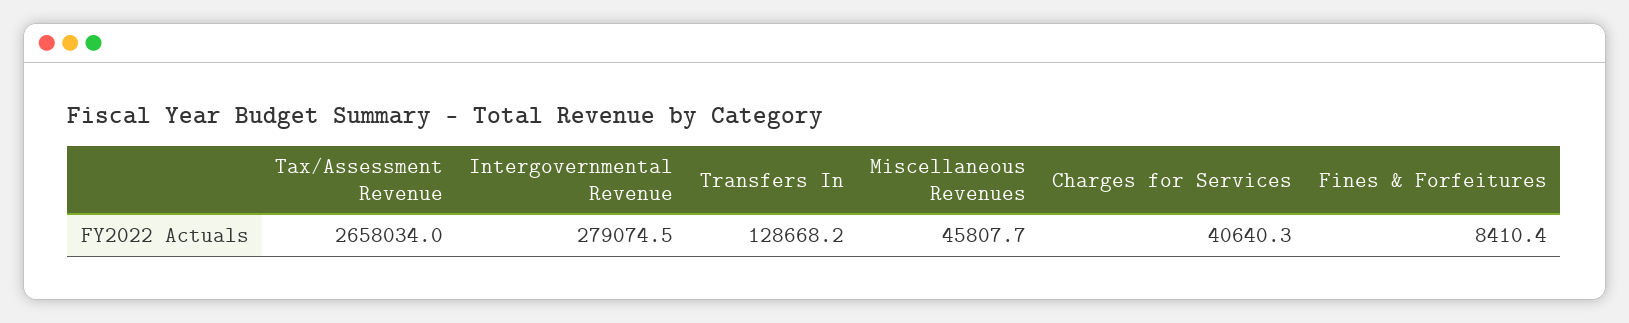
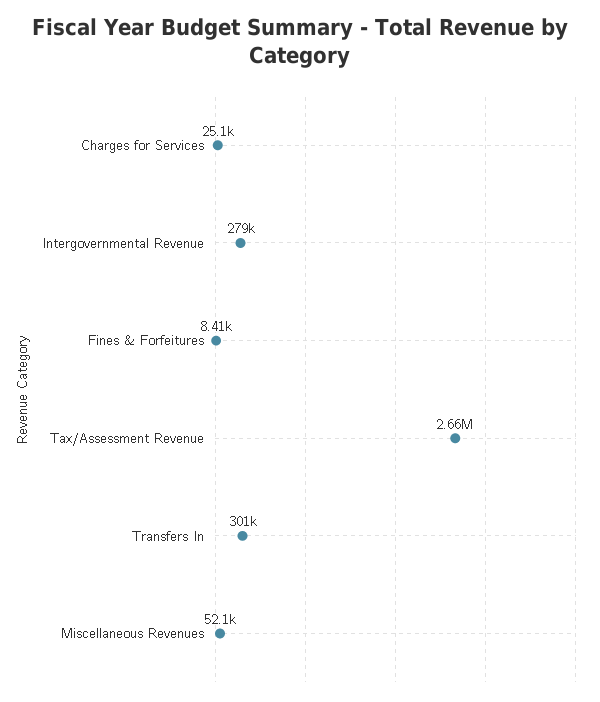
  {
    "Tax/Assessment Revenue": 2658034,
    "Intergovernmental Revenue": 279074.5,
-   "Transfers In": 128668.2,
+   "Transfers In": 301000,
-   "Miscellaneous Revenues": 45807.7,
+   "Miscellaneous Revenues": 52100,
-   "Charges for Services": 40640.3,
+   "Charges for Services": 25100,
    "Fines & Forfeitures": 8410.4
  }

